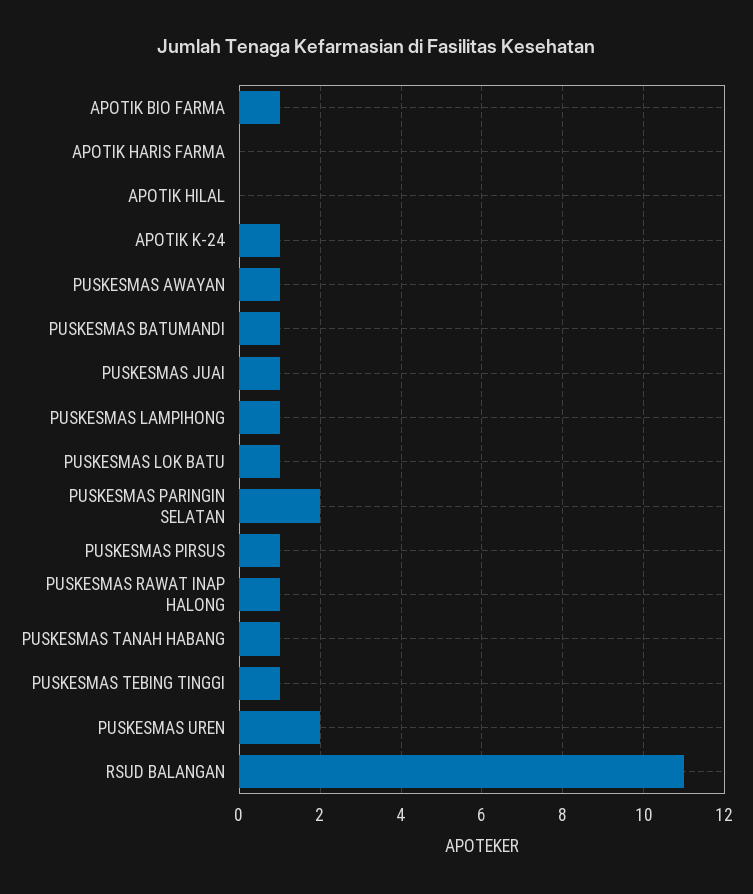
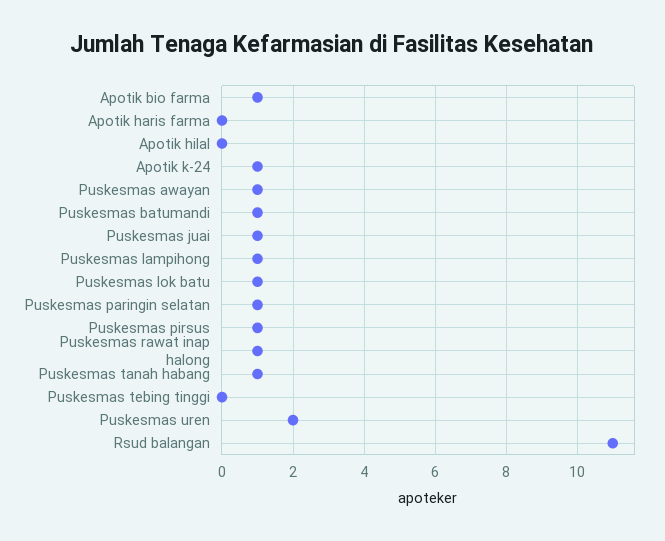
  {
    "APOTIK BIO FARMA": 1,
    "APOTIK HARIS FARMA": 0,
    "APOTIK HILAL": 0,
    "APOTIK K-24": 1,
    "PUSKESMAS AWAYAN": 1,
    "PUSKESMAS BATUMANDI": 1,
    "PUSKESMAS JUAI": 1,
    "PUSKESMAS LAMPIHONG": 1,
    "PUSKESMAS LOK BATU": 1,
-   "PUSKESMAS PARINGIN SELATAN": 2,
+   "PUSKESMAS PARINGIN SELATAN": 1,
    "PUSKESMAS PIRSUS": 1,
    "PUSKESMAS RAWAT INAP HALONG": 1,
    "PUSKESMAS TANAH HABANG": 1,
-   "PUSKESMAS TEBING TINGGI": 1,
+   "PUSKESMAS TEBING TINGGI": 0,
    "PUSKESMAS UREN": 2,
    "RSUD BALANGAN": 11
  }

